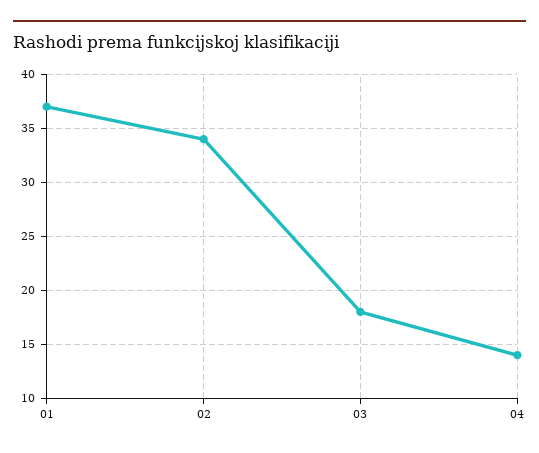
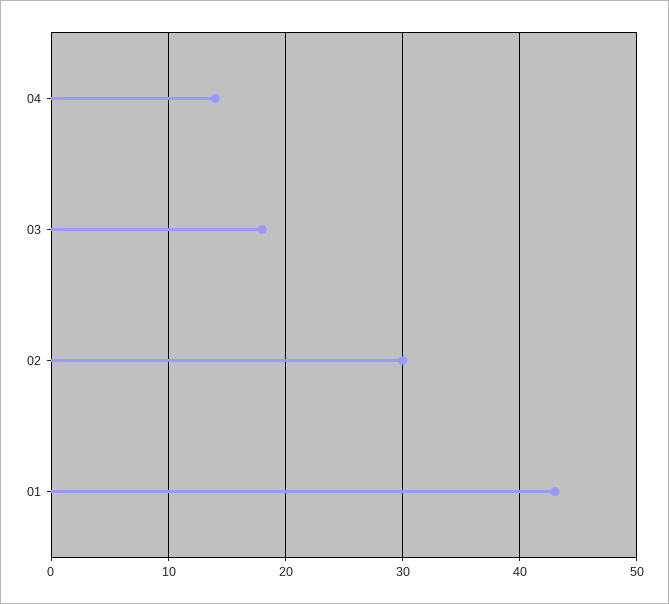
  {
-   "01": 37,
+   "01": 43,
-   "02": 34,
+   "02": 30,
    "03": 18,
    "04": 14
  }

